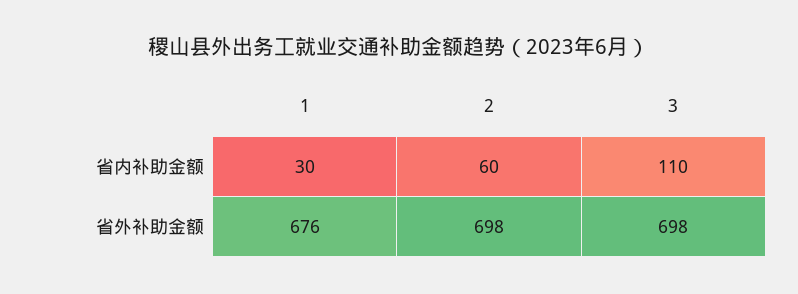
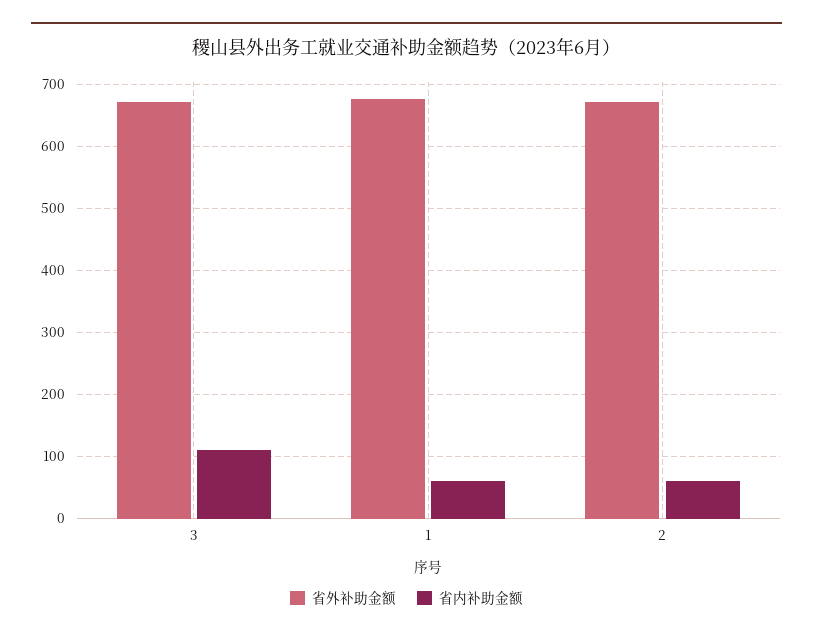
  {
    "省内补助金额": {
-     "1": 30,
+     "1": 60,
      "2": 60,
      "3": 110
    },
    "省外补助金额": {
      "1": 676,
-     "2": 698,
+     "2": 670,
-     "3": 698
+     "3": 670
    }
  }

